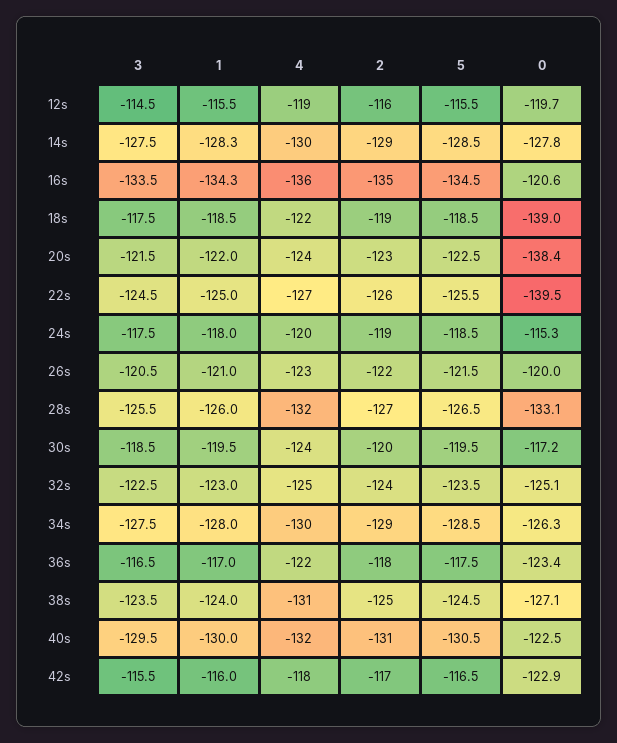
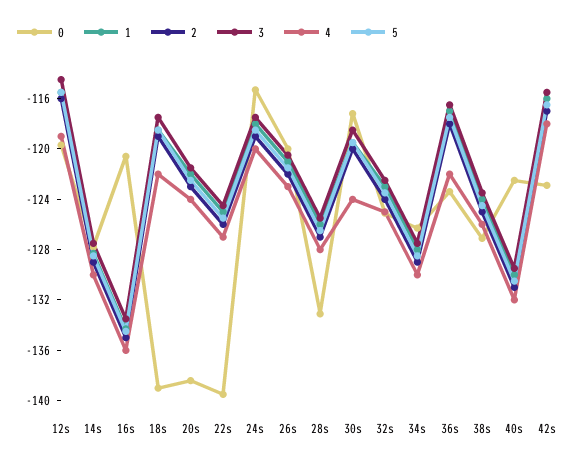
  {
    "3": {
      "12s": -114.5,
      "14s": -127.5,
      "16s": -133.5,
      "18s": -117.5,
      "20s": -121.5,
      "22s": -124.5,
      "24s": -117.5,
      "26s": -120.5,
      "28s": -125.5,
      "30s": -118.5,
      "32s": -122.5,
      "34s": -127.5,
      "36s": -116.5,
      "38s": -123.5,
      "40s": -129.5,
      "42s": -115.5
    },
    "1": {
      "12s": -115.5,
      "14s": -128.3,
      "16s": -134.3,
      "18s": -118.5,
      "20s": -122,
      "22s": -125,
      "24s": -118,
      "26s": -121,
      "28s": -126,
      "30s": -119.5,
      "32s": -123,
      "34s": -128,
      "36s": -117,
      "38s": -124,
      "40s": -130,
      "42s": -116
    },
    "4": {
      "12s": -119,
      "14s": -130,
      "16s": -136,
      "18s": -122,
      "20s": -124,
      "22s": -127,
      "24s": -120,
      "26s": -123,
-     "28s": -132,
+     "28s": -128,
      "30s": -124,
      "32s": -125,
      "34s": -130,
      "36s": -122,
-     "38s": -131,
+     "38s": -126,
      "40s": -132,
      "42s": -118
    },
    "2": {
      "12s": -116,
      "14s": -129,
      "16s": -135,
      "18s": -119,
      "20s": -123,
      "22s": -126,
      "24s": -119,
      "26s": -122,
      "28s": -127,
      "30s": -120,
      "32s": -124,
      "34s": -129,
      "36s": -118,
      "38s": -125,
      "40s": -131,
      "42s": -117
    },
    "5": {
      "12s": -115.5,
      "14s": -128.5,
      "16s": -134.5,
      "18s": -118.5,
      "20s": -122.5,
      "22s": -125.5,
      "24s": -118.5,
      "26s": -121.5,
      "28s": -126.5,
      "30s": -119.5,
      "32s": -123.5,
      "34s": -128.5,
      "36s": -117.5,
      "38s": -124.5,
      "40s": -130.5,
      "42s": -116.5
    },
    "0": {
      "12s": -119.7,
      "14s": -127.8,
      "16s": -120.6,
      "18s": -139,
      "20s": -138.4,
      "22s": -139.5,
      "24s": -115.3,
      "26s": -120,
      "28s": -133.1,
      "30s": -117.2,
      "32s": -125.1,
      "34s": -126.3,
      "36s": -123.4,
      "38s": -127.1,
      "40s": -122.5,
      "42s": -122.9
    }
  }

